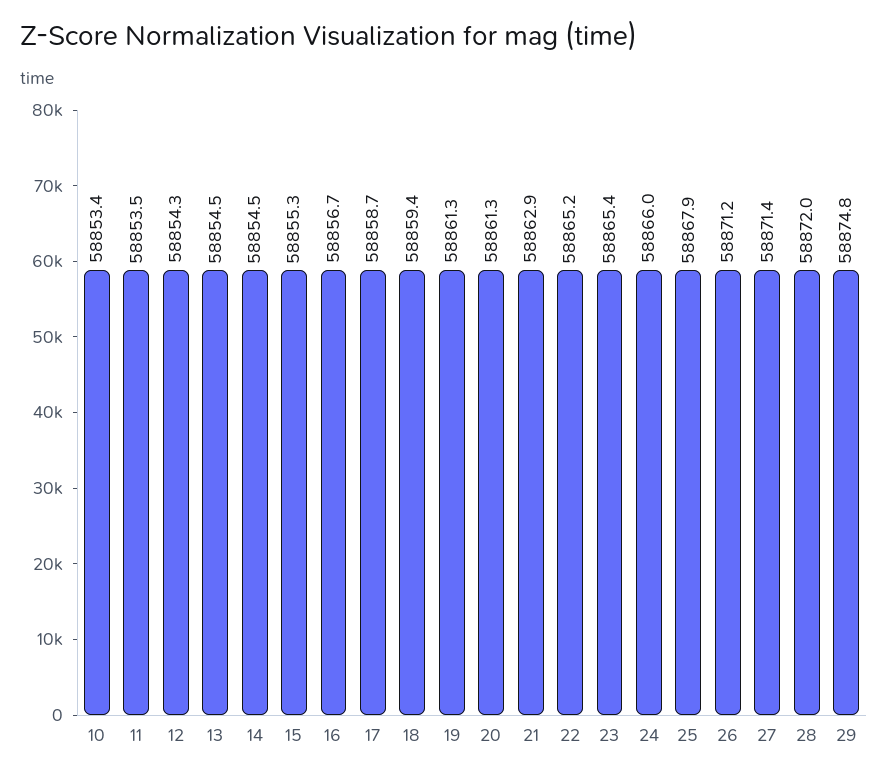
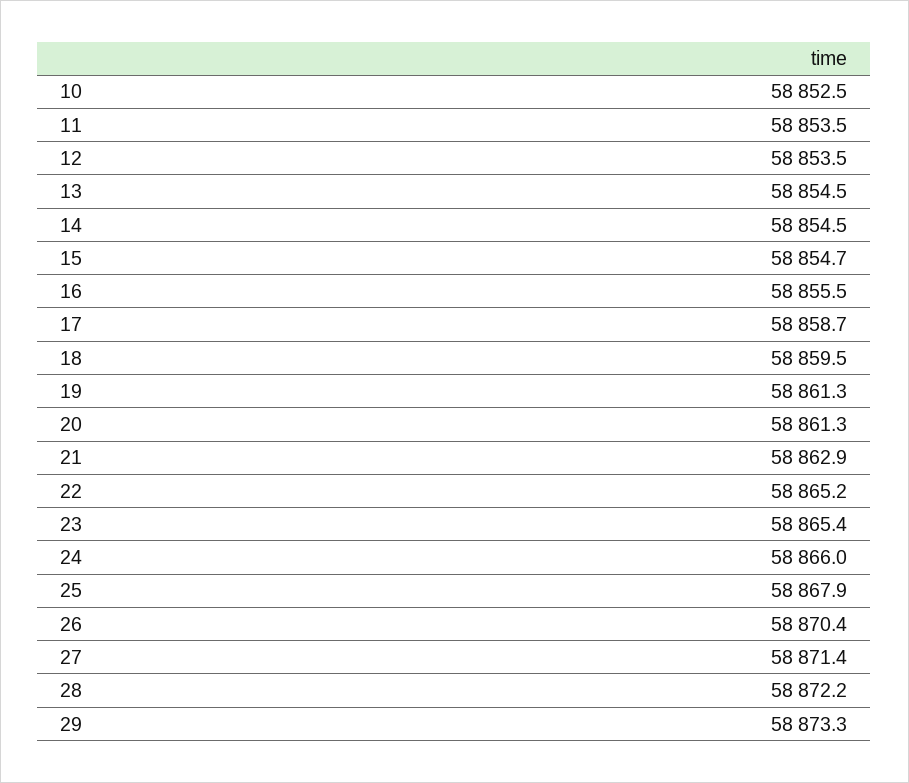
  {
-   "10": 58853.4,
+   "10": 58852.5,
    "11": 58853.5,
-   "12": 58854.3,
+   "12": 58853.5,
    "13": 58854.5,
    "14": 58854.5,
-   "15": 58855.3,
+   "15": 58854.7,
-   "16": 58856.7,
+   "16": 58855.5,
    "17": 58858.7,
-   "18": 58859.4,
+   "18": 58859.5,
    "19": 58861.3,
    "20": 58861.3,
    "21": 58862.9,
    "22": 58865.2,
    "23": 58865.4,
    "24": 58866,
    "25": 58867.9,
-   "26": 58871.2,
+   "26": 58870.4,
    "27": 58871.4,
-   "28": 58872,
+   "28": 58872.2,
-   "29": 58874.8
+   "29": 58873.3
  }

